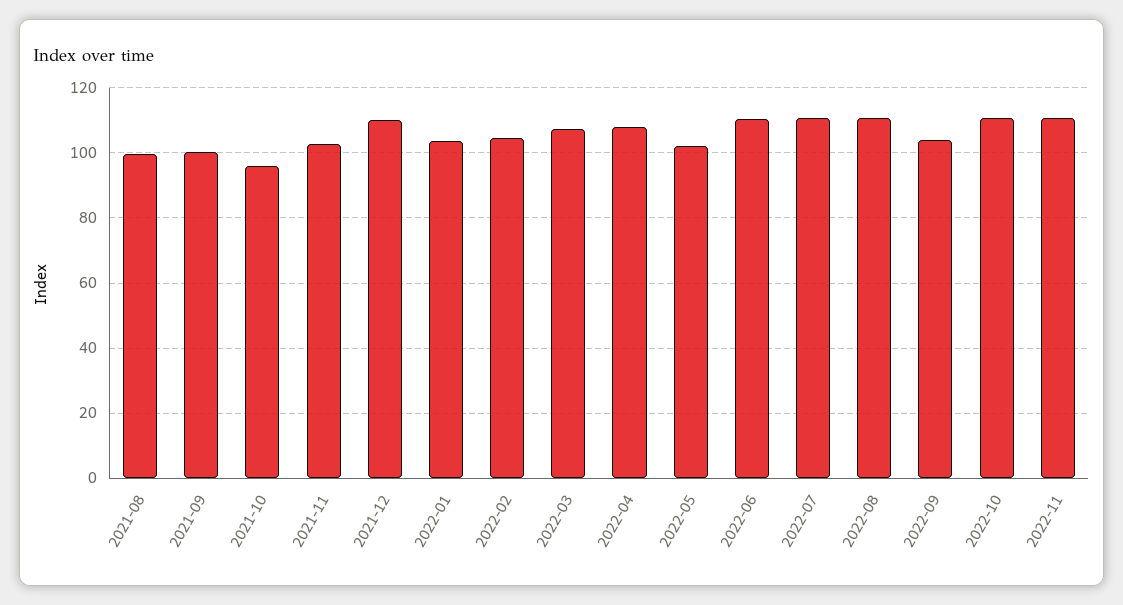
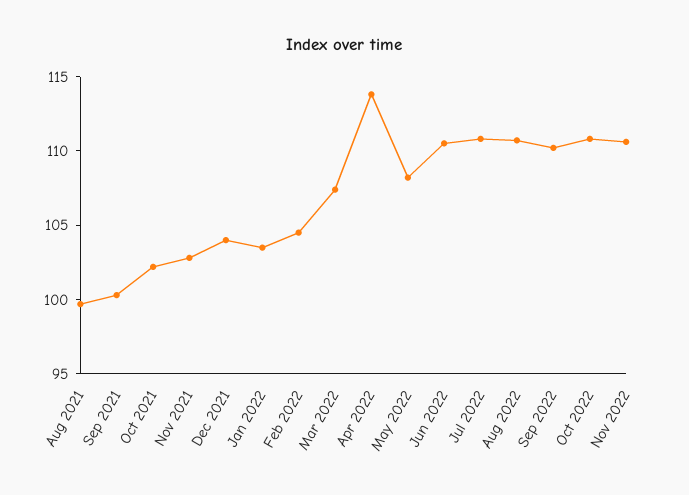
  {
    "2021-08": 100,
    "2021-09": 100,
-   "2021-10": 96,
+   "2021-10": 102,
    "2021-11": 103,
-   "2021-12": 110,
+   "2021-12": 104,
    "2022-01": 104,
    "2022-02": 105,
    "2022-03": 107,
-   "2022-04": 108,
+   "2022-04": 114,
-   "2022-05": 102,
+   "2022-05": 108,
    "2022-06": 111,
    "2022-07": 111,
    "2022-08": 111,
-   "2022-09": 104,
+   "2022-09": 110,
    "2022-10": 111,
    "2022-11": 111
  }

